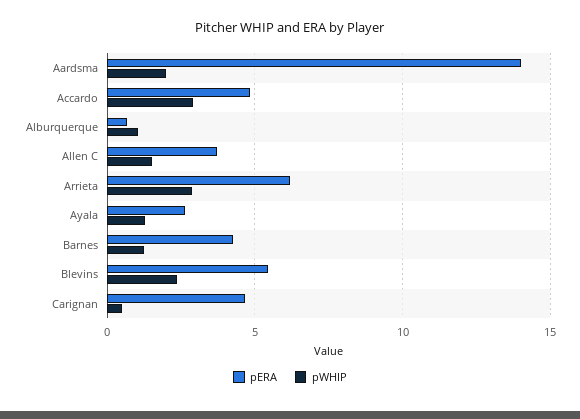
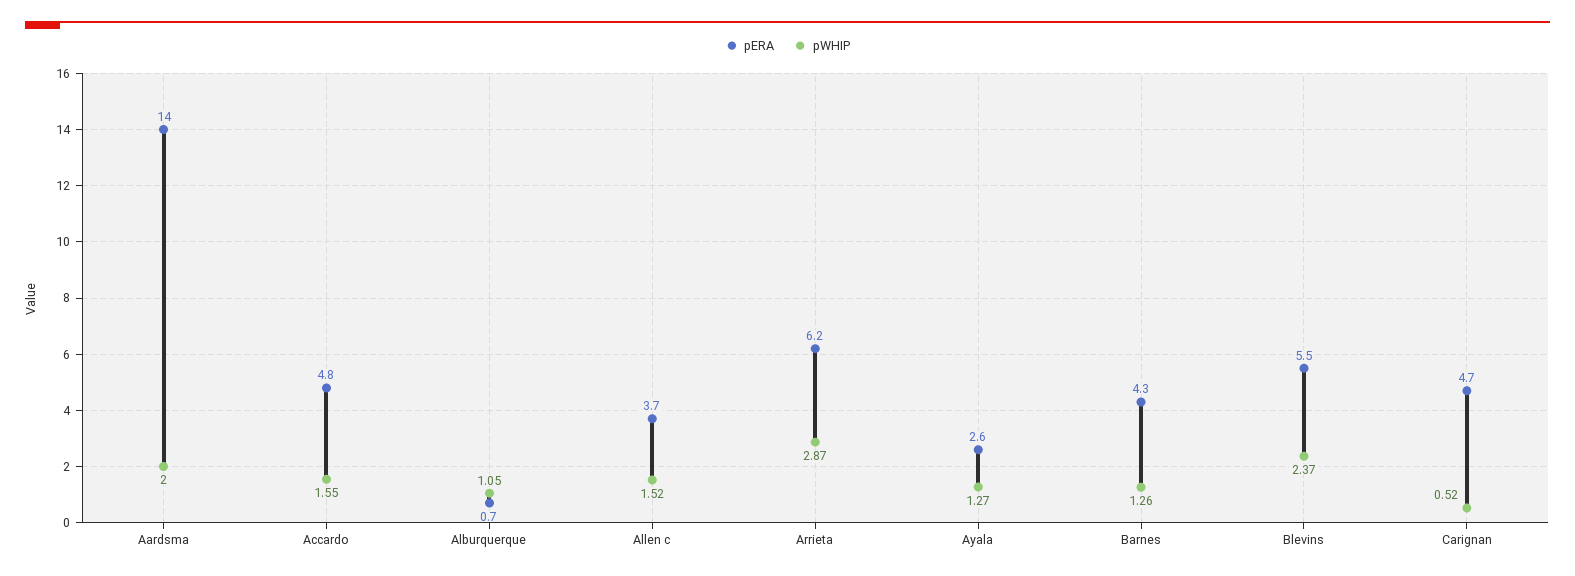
  {
    "pERA": {
      "Aardsma": 14,
      "Accardo": 4.8,
      "Alburquerque": 0.7,
      "Allen C": 3.7,
      "Arrieta": 6.2,
      "Ayala": 2.6,
      "Barnes": 4.3,
      "Blevins": 5.5,
      "Carignan": 4.7
    },
    "pWHIP": {
      "Aardsma": 2,
-     "Accardo": 3,
+     "Accardo": 1.55,
      "Alburquerque": 1.05,
      "Allen C": 1.52,
      "Arrieta": 2.87,
      "Ayala": 1.27,
      "Barnes": 1.26,
      "Blevins": 2.37,
      "Carignan": 0.52
    }
  }

